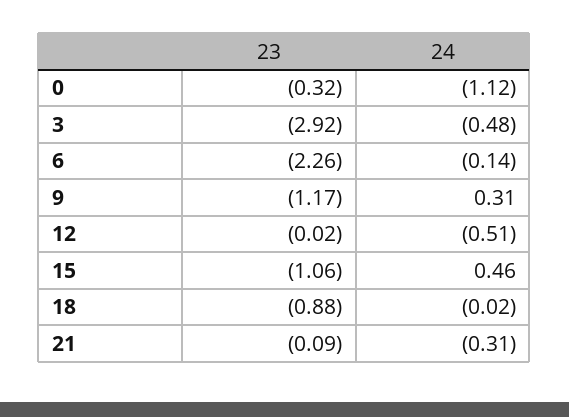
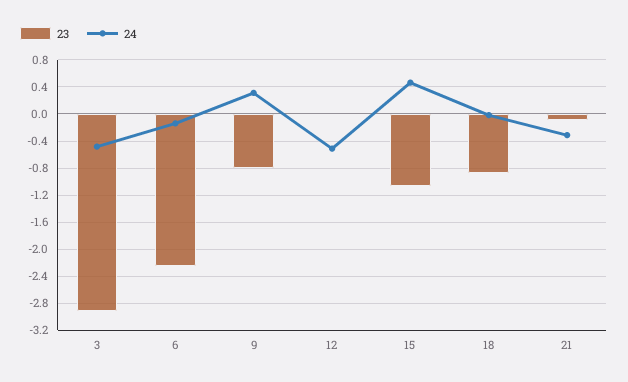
  {
    "23": {
-     "0": -0.32,
      "3": -2.92,
      "6": -2.26,
-     "9": -1.17,
+     "9": -0.8,
      "12": -0.02,
      "15": -1.06,
      "18": -0.88,
      "21": -0.09
    },
    "24": {
-     "0": -1.12,
      "3": -0.48,
      "6": -0.14,
      "9": 0.31,
      "12": -0.51,
      "15": 0.46,
      "18": -0.02,
      "21": -0.31
    }
  }

